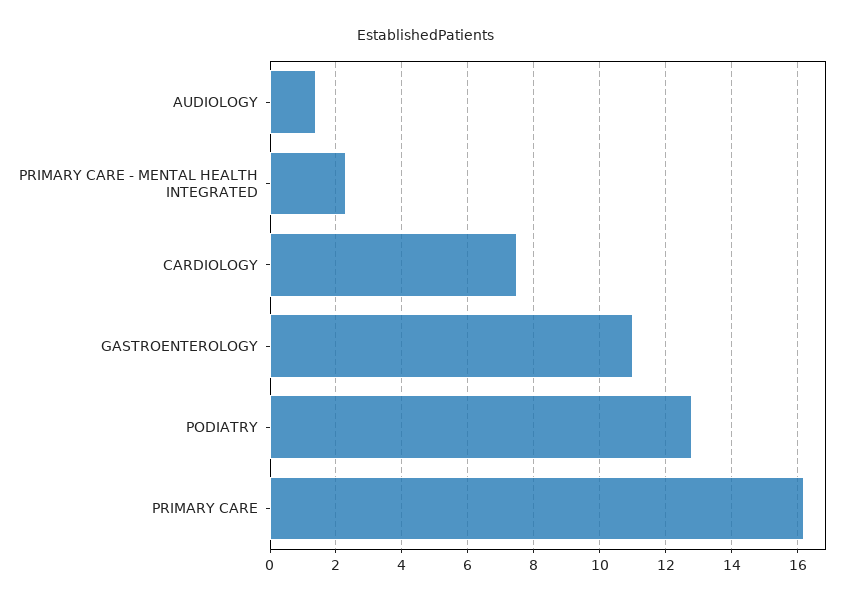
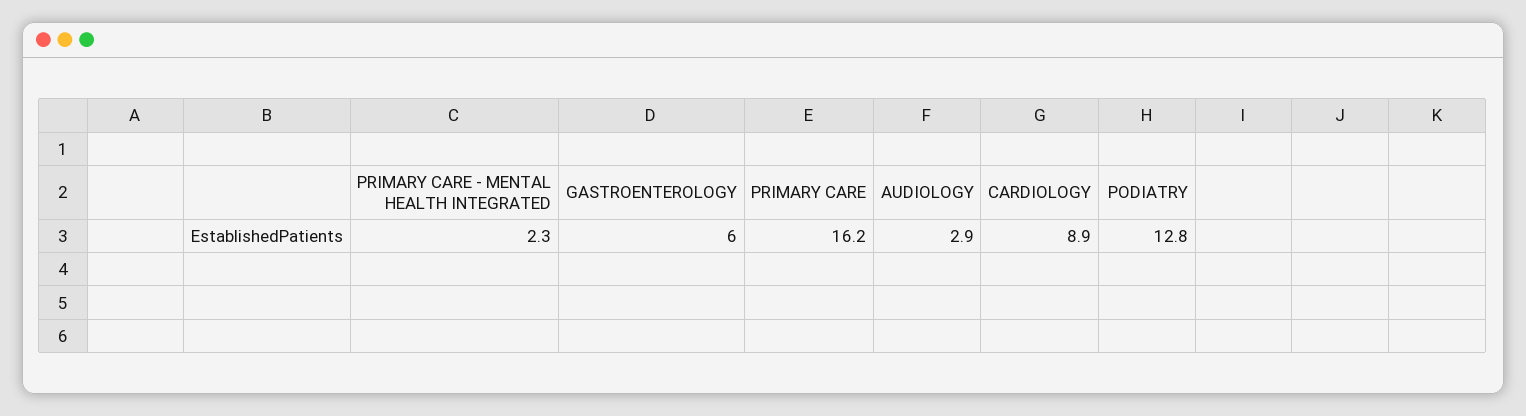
  {
-   "AUDIOLOGY": 1.5,
+   "AUDIOLOGY": 2.9,
    "PRIMARY CARE - MENTAL HEALTH INTEGRATED": 2.3,
-   "CARDIOLOGY": 7.5,
+   "CARDIOLOGY": 8.9,
-   "GASTROENTEROLOGY": 11,
+   "GASTROENTEROLOGY": 6,
    "PODIATRY": 12.8,
    "PRIMARY CARE": 16.2
  }

